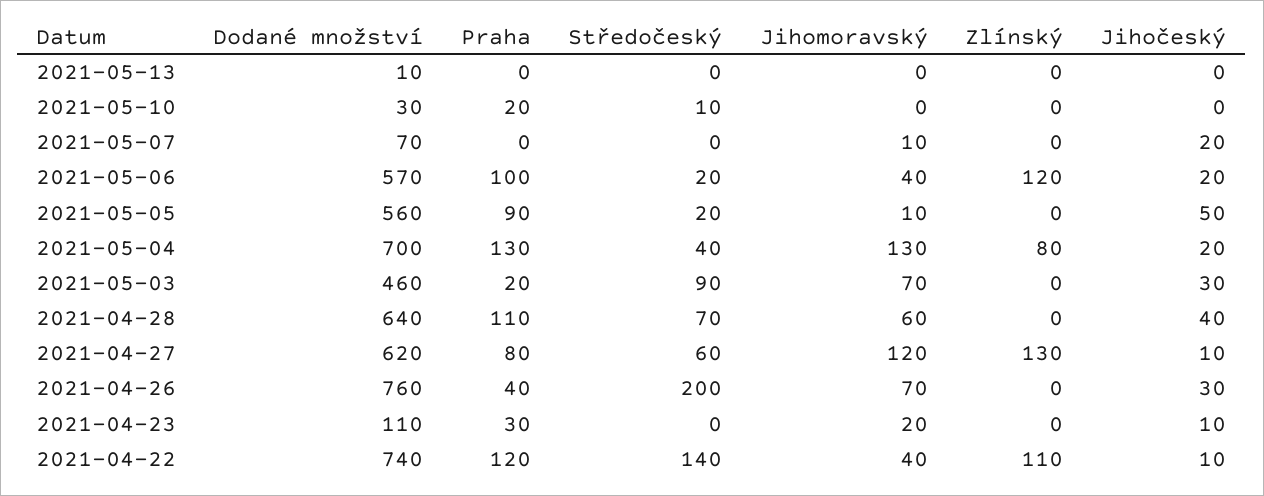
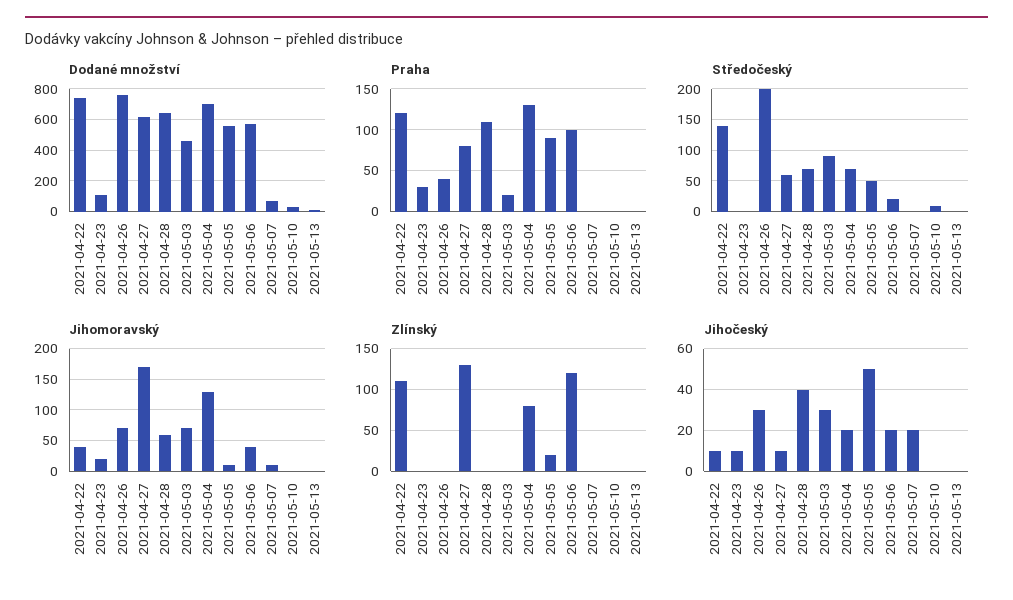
  {
    "Dodané množství": {
      "2021-05-13": 10,
      "2021-05-10": 30,
      "2021-05-07": 70,
      "2021-05-06": 570,
      "2021-05-05": 560,
      "2021-05-04": 700,
      "2021-05-03": 460,
      "2021-04-28": 640,
      "2021-04-27": 620,
      "2021-04-26": 760,
      "2021-04-23": 110,
      "2021-04-22": 740
    },
    "Praha": {
      "2021-05-13": 0,
-     "2021-05-10": 20,
+     "2021-05-10": 0,
      "2021-05-07": 0,
      "2021-05-06": 100,
      "2021-05-05": 90,
      "2021-05-04": 130,
      "2021-05-03": 20,
      "2021-04-28": 110,
      "2021-04-27": 80,
      "2021-04-26": 40,
      "2021-04-23": 30,
      "2021-04-22": 120
    },
    "Středočeský": {
      "2021-05-13": 0,
      "2021-05-10": 10,
      "2021-05-07": 0,
      "2021-05-06": 20,
-     "2021-05-05": 20,
+     "2021-05-05": 50,
-     "2021-05-04": 40,
+     "2021-05-04": 70,
      "2021-05-03": 90,
      "2021-04-28": 70,
      "2021-04-27": 60,
      "2021-04-26": 200,
      "2021-04-23": 0,
      "2021-04-22": 140
    },
    "Jihomoravský": {
      "2021-05-13": 0,
      "2021-05-10": 0,
      "2021-05-07": 10,
      "2021-05-06": 40,
      "2021-05-05": 10,
      "2021-05-04": 130,
      "2021-05-03": 70,
      "2021-04-28": 60,
-     "2021-04-27": 120,
+     "2021-04-27": 170,
      "2021-04-26": 70,
      "2021-04-23": 20,
      "2021-04-22": 40
    },
    "Zlínský": {
      "2021-05-13": 0,
      "2021-05-10": 0,
      "2021-05-07": 0,
      "2021-05-06": 120,
-     "2021-05-05": 0,
+     "2021-05-05": 20,
      "2021-05-04": 80,
      "2021-05-03": 0,
      "2021-04-28": 0,
      "2021-04-27": 130,
      "2021-04-26": 0,
      "2021-04-23": 0,
      "2021-04-22": 110
    },
    "Jihočeský": {
      "2021-05-13": 0,
      "2021-05-10": 0,
      "2021-05-07": 20,
      "2021-05-06": 20,
      "2021-05-05": 50,
      "2021-05-04": 20,
      "2021-05-03": 30,
      "2021-04-28": 40,
      "2021-04-27": 10,
      "2021-04-26": 30,
      "2021-04-23": 10,
      "2021-04-22": 10
    }
  }

